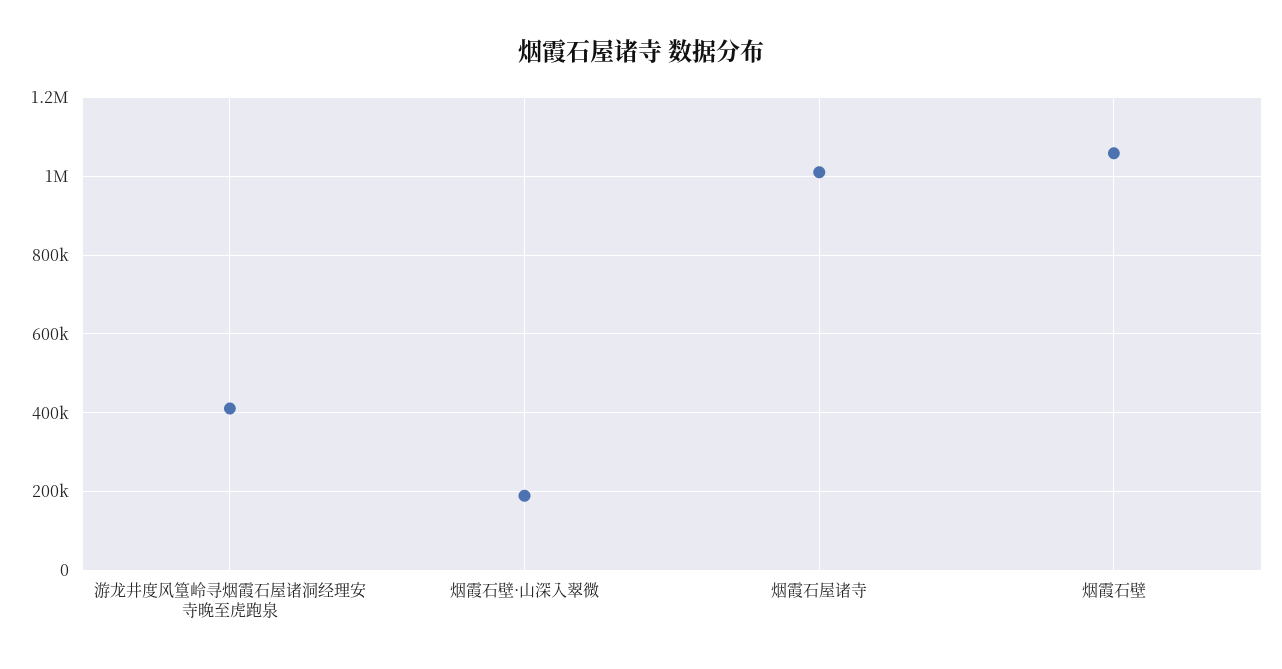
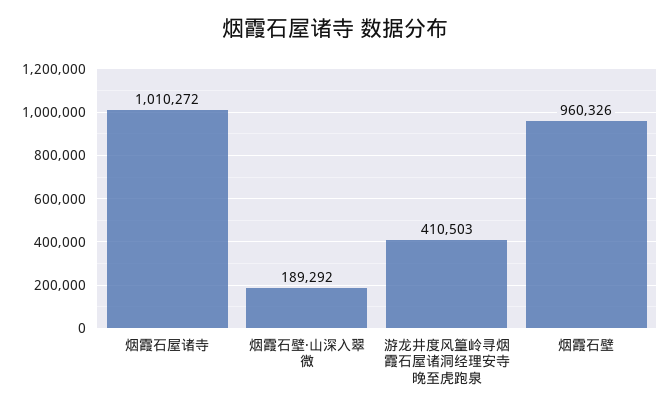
  {
    "游龙井度风篁岭寻烟霞石屋诸洞经理安寺晚至虎跑泉": 410503,
    "烟霞石壁·山深入翠微": 189292,
    "烟霞石屋诸寺": 1010272,
-   "烟霞石壁": 1060000
+   "烟霞石壁": 960326
  }

